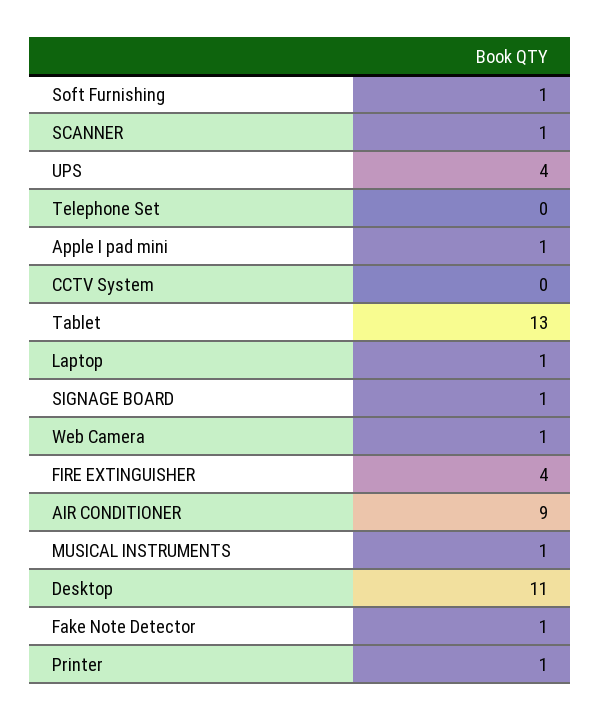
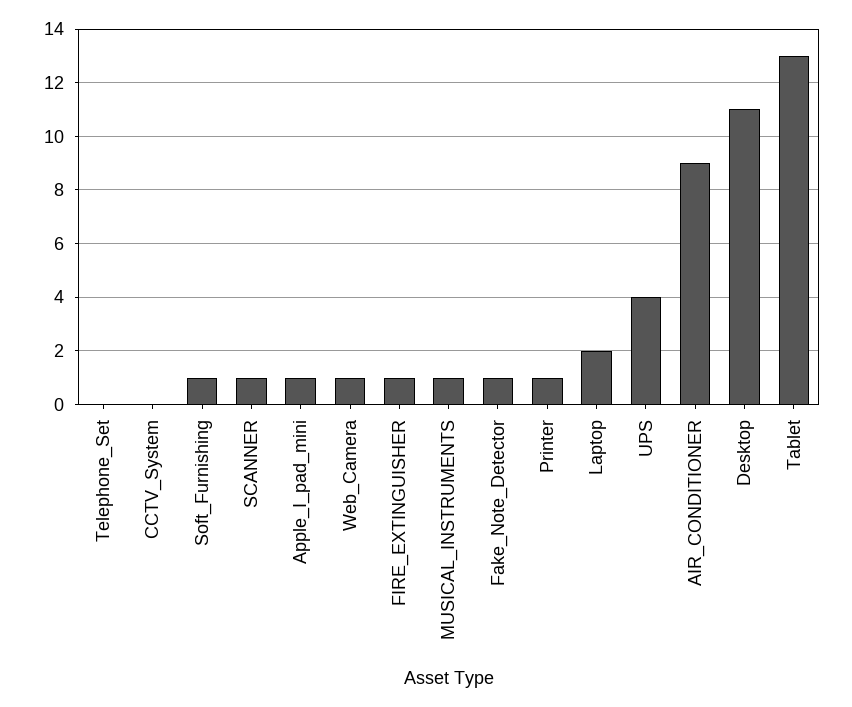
  {
    "Soft Furnishing": 1,
    "SCANNER": 1,
    "UPS": 4,
    "Telephone Set": 0,
    "Apple I pad mini": 1,
    "CCTV System": 0,
    "Tablet": 13,
-   "Laptop": 1,
+   "Laptop": 2,
-   "SIGNAGE BOARD": 1,
    "Web Camera": 1,
-   "FIRE EXTINGUISHER": 4,
+   "FIRE EXTINGUISHER": 1,
    "AIR CONDITIONER": 9,
    "MUSICAL INSTRUMENTS": 1,
    "Desktop": 11,
    "Fake Note Detector": 1,
    "Printer": 1
  }

